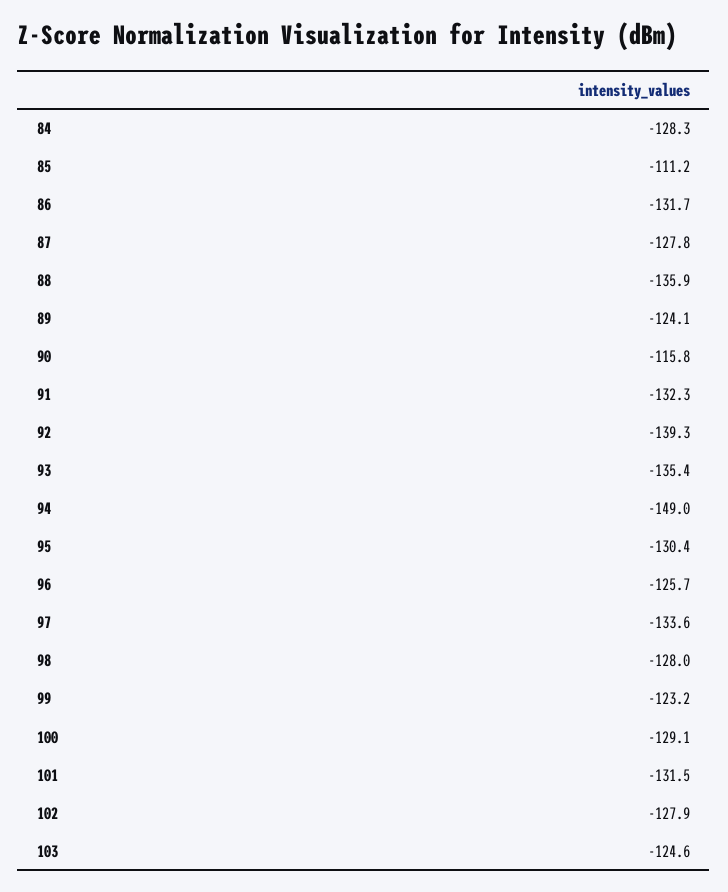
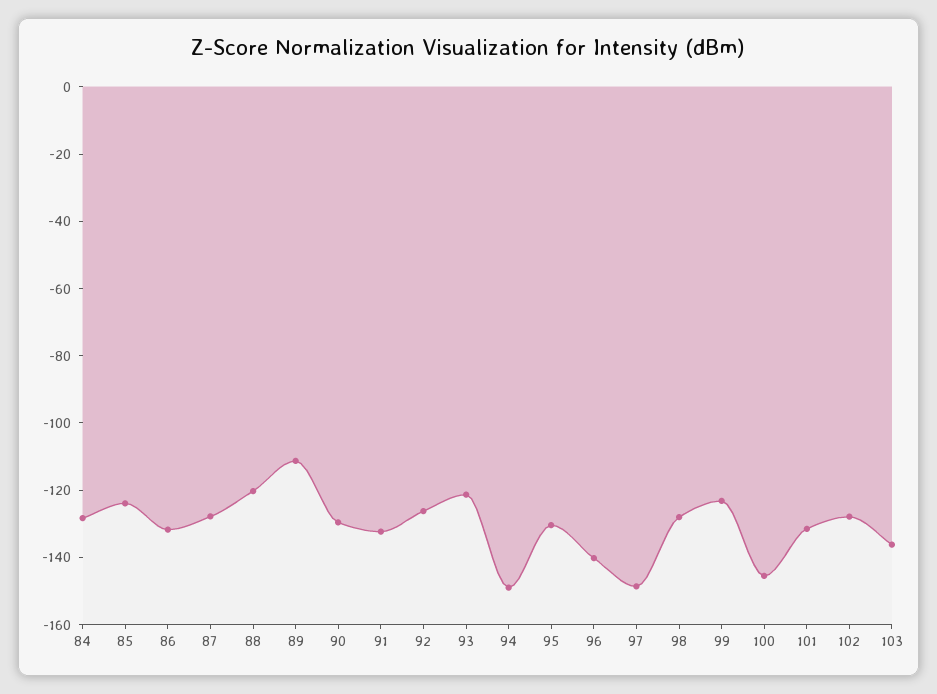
  {
    "84": -128.3,
-   "85": -111.2,
+   "85": -125,
    "86": -131.7,
    "87": -127.8,
-   "88": -135.9,
+   "88": -120,
-   "89": -124.1,
+   "89": -110,
-   "90": -115.8,
+   "90": -130,
    "91": -132.3,
-   "92": -139.3,
+   "92": -125,
-   "93": -135.4,
+   "93": -120,
    "94": -149,
    "95": -130.4,
-   "96": -125.7,
+   "96": -140,
-   "97": -133.6,
+   "97": -150,
    "98": -128,
    "99": -123.2,
-   "100": -129.1,
+   "100": -145,
    "101": -131.5,
    "102": -127.9,
-   "103": -124.6
+   "103": -135
  }

